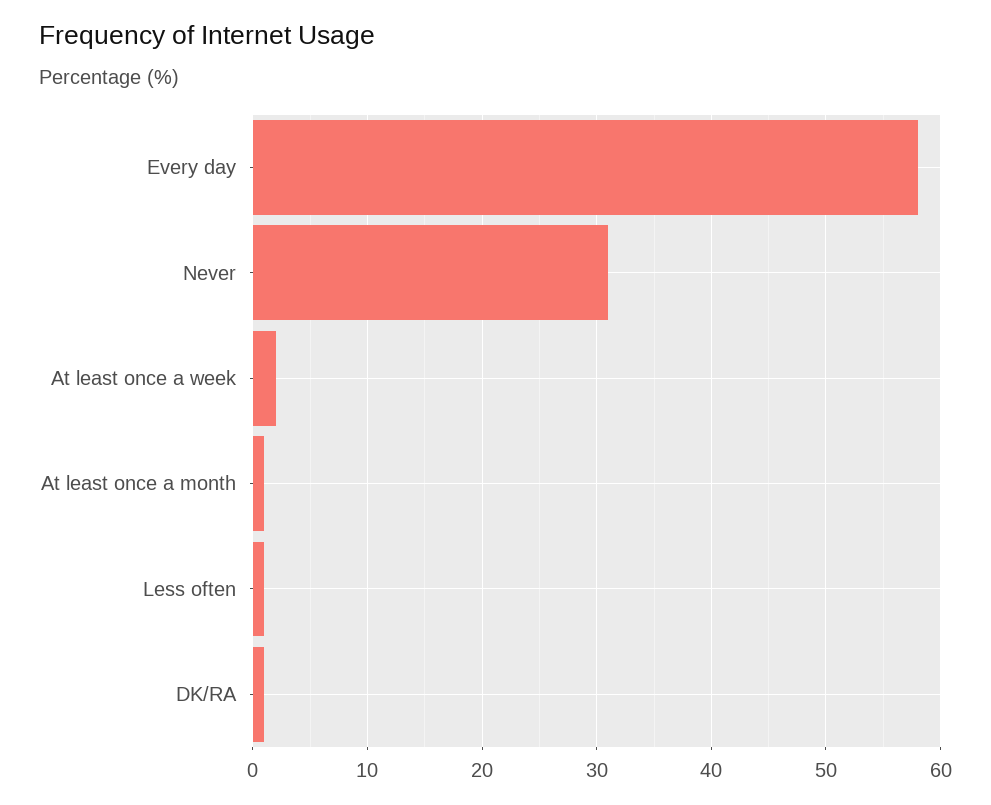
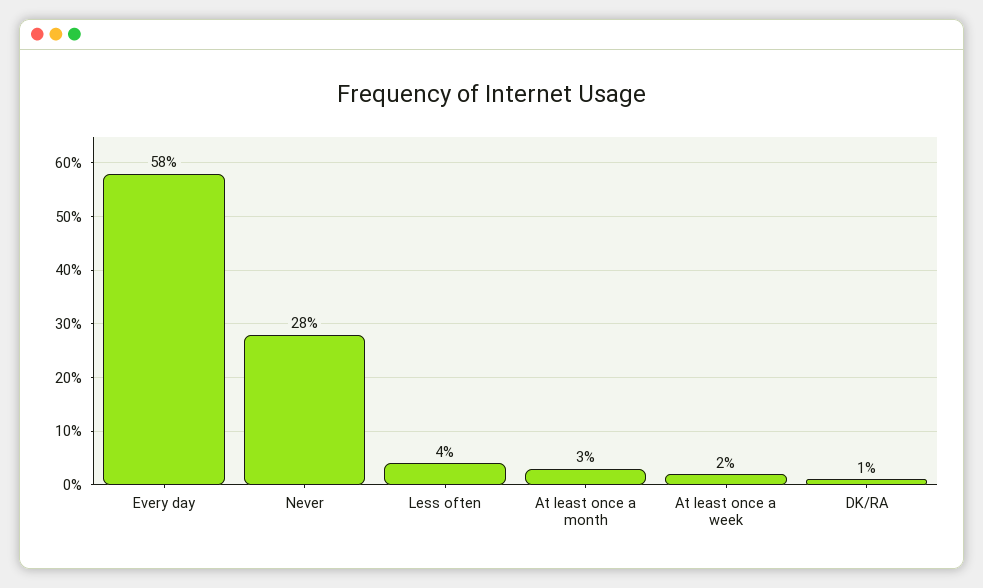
  {
    "Every day": 58,
-   "Never": 31,
+   "Never": 28,
    "At least once a week": 2,
-   "At least once a month": 1,
+   "At least once a month": 3,
-   "Less often": 1,
+   "Less often": 4,
    "DK/RA": 1
  }

